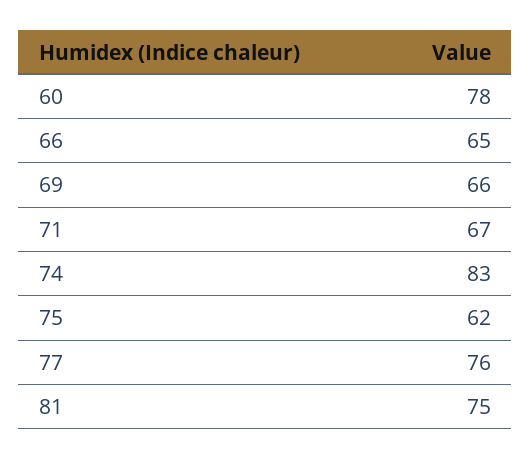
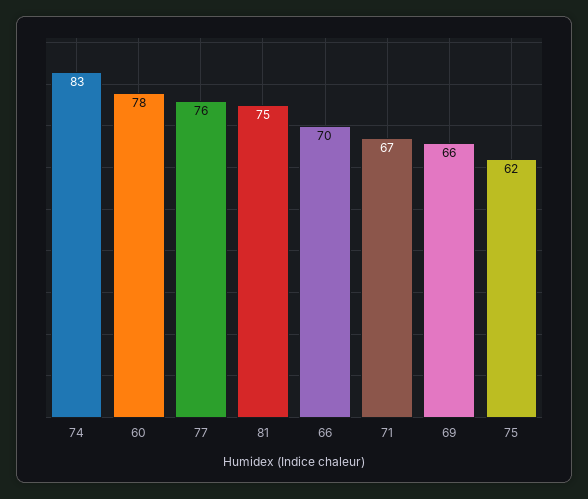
  {
    "60": 78,
-   "66": 65,
+   "66": 70,
    "69": 66,
    "71": 67,
    "74": 83,
    "75": 62,
    "77": 76,
    "81": 75
  }

